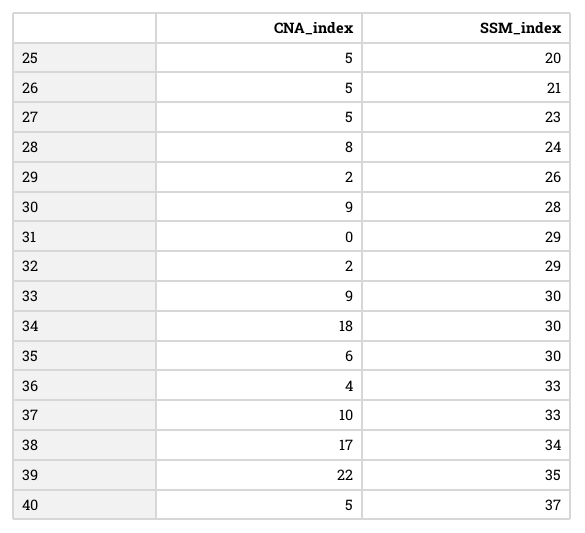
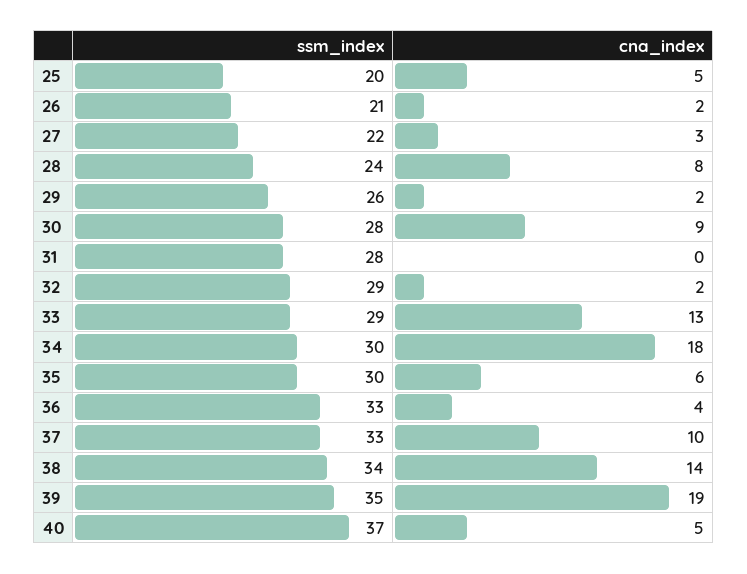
  {
    "CNA_index": {
      "25": 5,
-     "26": 5,
+     "26": 2,
-     "27": 5,
+     "27": 3,
      "28": 8,
      "29": 2,
      "30": 9,
      "31": 0,
      "32": 2,
-     "33": 9,
+     "33": 13,
      "34": 18,
      "35": 6,
      "36": 4,
      "37": 10,
-     "38": 17,
+     "38": 14,
-     "39": 22,
+     "39": 19,
      "40": 5
    },
    "SSM_index": {
      "25": 20,
      "26": 21,
-     "27": 23,
+     "27": 22,
      "28": 24,
      "29": 26,
      "30": 28,
-     "31": 29,
+     "31": 28,
      "32": 29,
-     "33": 30,
+     "33": 29,
      "34": 30,
      "35": 30,
      "36": 33,
      "37": 33,
      "38": 34,
      "39": 35,
      "40": 37
    }
  }

